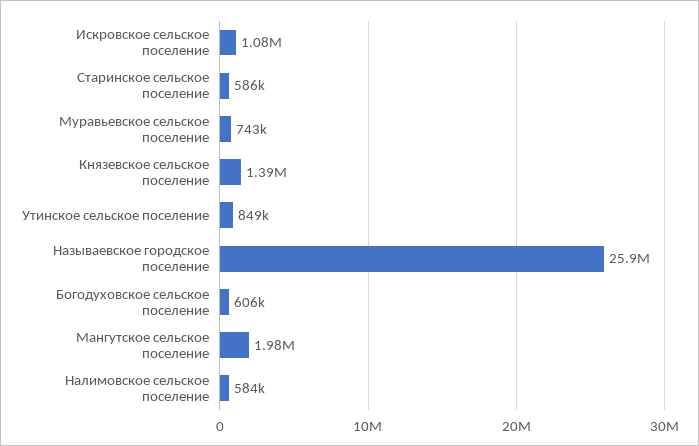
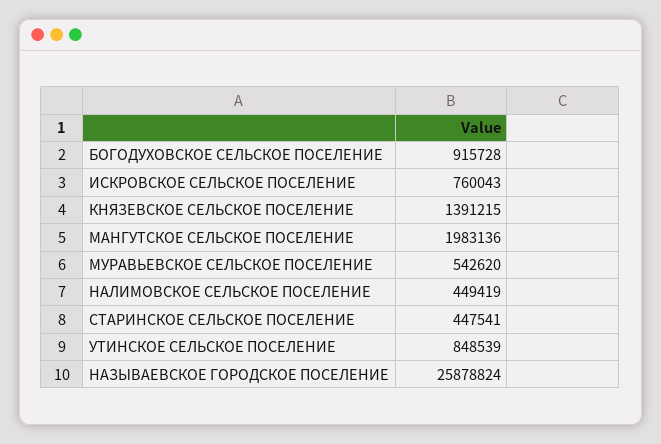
  {
-   "Искровское сельское поселение": 1080000,
+   "Искровское сельское поселение": 760043,
-   "Старинское сельское поселение": 586000,
+   "Старинское сельское поселение": 447541,
-   "Муравьевское сельское поселение": 743000,
+   "Муравьевское сельское поселение": 542620,
    "Князевское сельское поселение": 1391215,
    "Утинское сельское поселение": 848539,
    "Называевское городское поселение": 25878824,
-   "Богодуховское сельское поселение": 606000,
+   "Богодуховское сельское поселение": 915728,
    "Мангутское сельское поселение": 1983136,
-   "Налимовское сельское поселение": 584000
+   "Налимовское сельское поселение": 449419
  }

